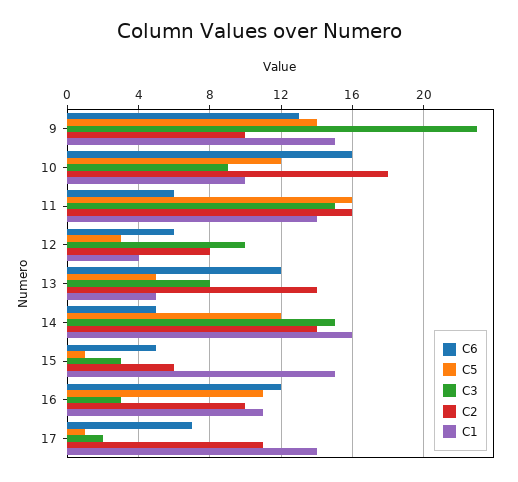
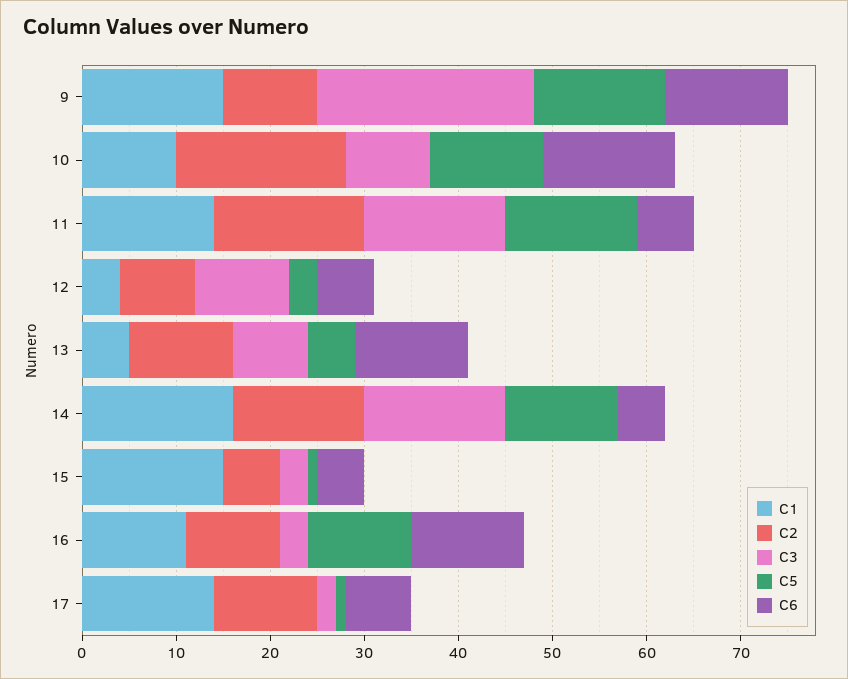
  {
    "C6": {
      "9": 13,
-     "10": 16,
+     "10": 14,
      "11": 6,
      "12": 6,
      "13": 12,
      "14": 5,
      "15": 5,
      "16": 12,
      "17": 7
    },
    "C5": {
      "9": 14,
      "10": 12,
-     "11": 16,
+     "11": 14,
      "12": 3,
      "13": 5,
      "14": 12,
      "15": 1,
      "16": 11,
      "17": 1
    },
    "C3": {
      "9": 23,
      "10": 9,
      "11": 15,
      "12": 10,
      "13": 8,
      "14": 15,
      "15": 3,
      "16": 3,
      "17": 2
    },
    "C2": {
      "9": 10,
      "10": 18,
      "11": 16,
      "12": 8,
-     "13": 14,
+     "13": 11,
      "14": 14,
      "15": 6,
      "16": 10,
      "17": 11
    },
    "C1": {
      "9": 15,
      "10": 10,
      "11": 14,
      "12": 4,
      "13": 5,
      "14": 16,
      "15": 15,
      "16": 11,
      "17": 14
    }
  }

